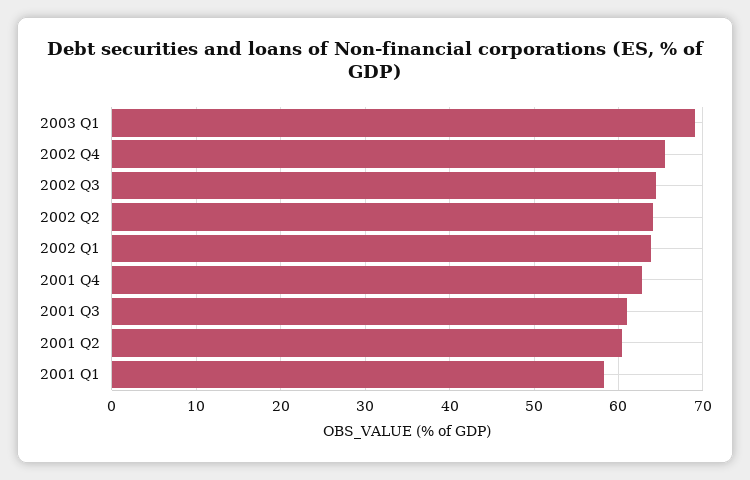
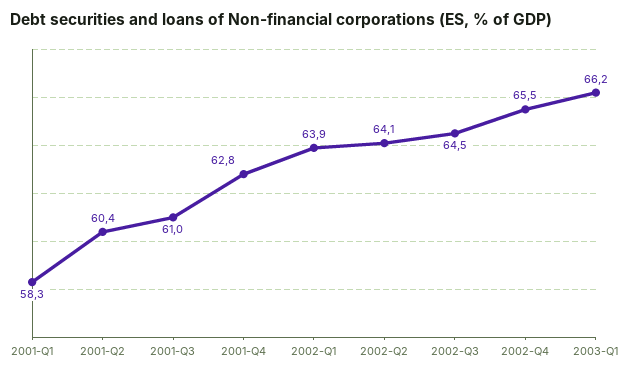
  {
-   "2003 Q1": 69,
+   "2003 Q1": 66.2,
    "2002 Q4": 65.5,
    "2002 Q3": 64.5,
    "2002 Q2": 64.1,
    "2002 Q1": 63.9,
    "2001 Q4": 62.8,
    "2001 Q3": 61,
    "2001 Q2": 60.4,
    "2001 Q1": 58.3
  }

